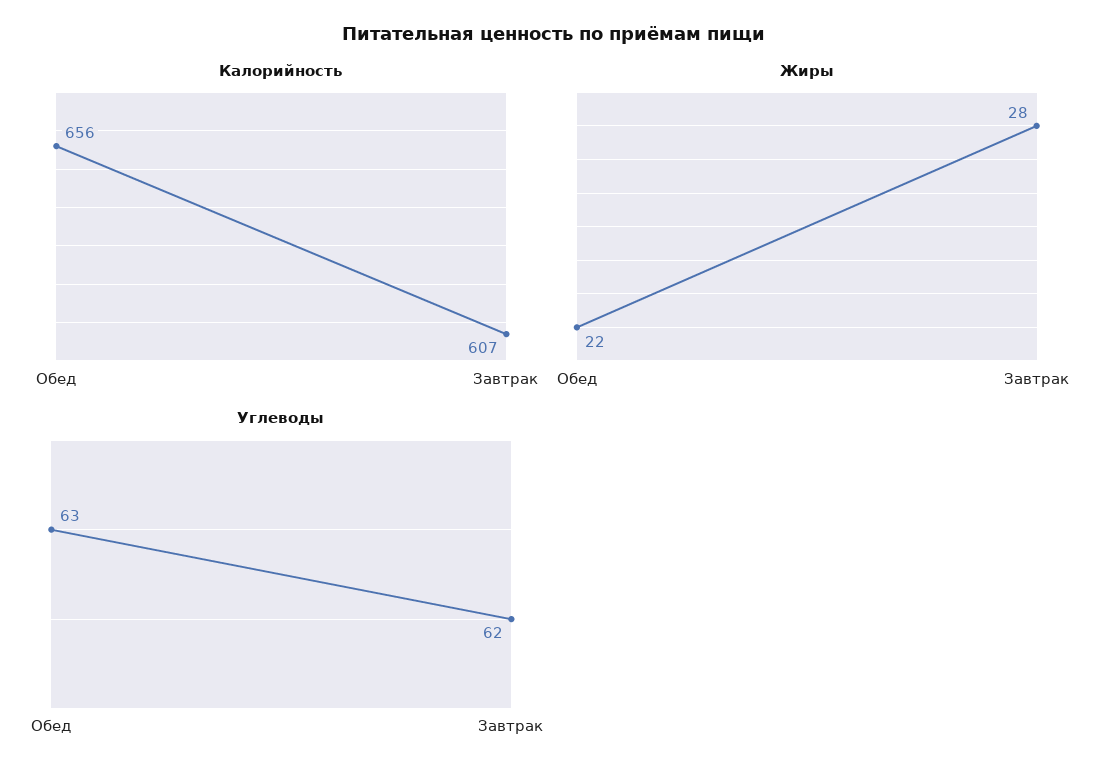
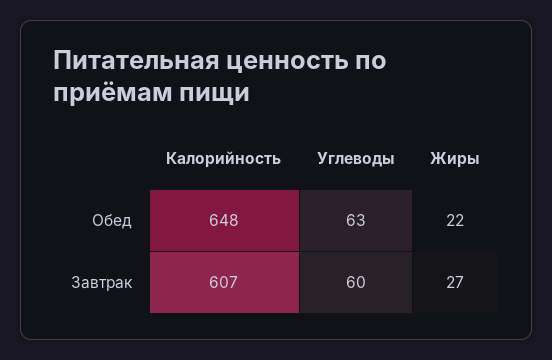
  {
    "Калорийность": {
-     "Обед": 656,
+     "Обед": 648,
      "Завтрак": 607
    },
    "Жиры": {
      "Обед": 22,
-     "Завтрак": 28
+     "Завтрак": 27
    },
    "Углеводы": {
      "Обед": 63,
-     "Завтрак": 62
+     "Завтрак": 60
    }
  }

